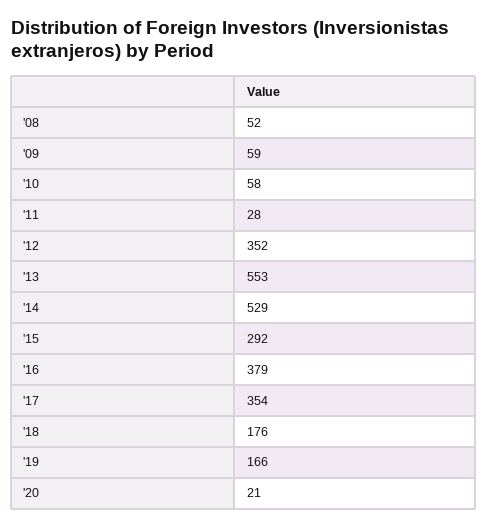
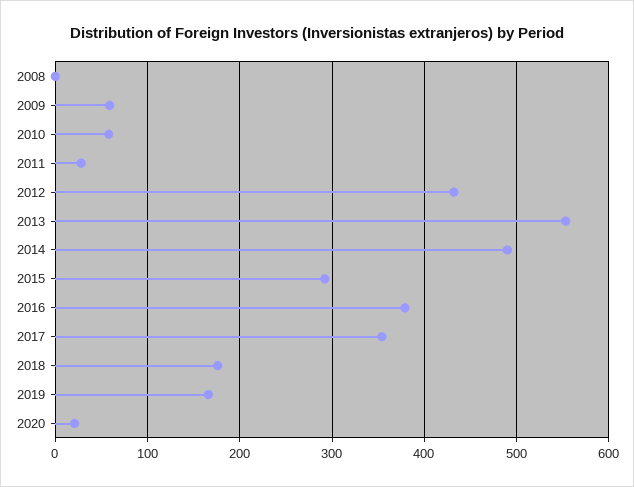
  {
-   "'08": 52,
+   "'08": 0,
    "'09": 59,
    "'10": 58,
    "'11": 28,
-   "'12": 352,
+   "'12": 430,
    "'13": 553,
-   "'14": 529,
+   "'14": 490,
    "'15": 292,
    "'16": 379,
    "'17": 354,
    "'18": 176,
    "'19": 166,
    "'20": 21
  }

